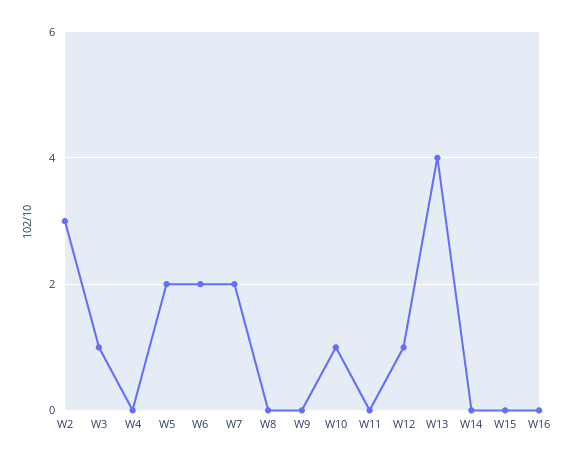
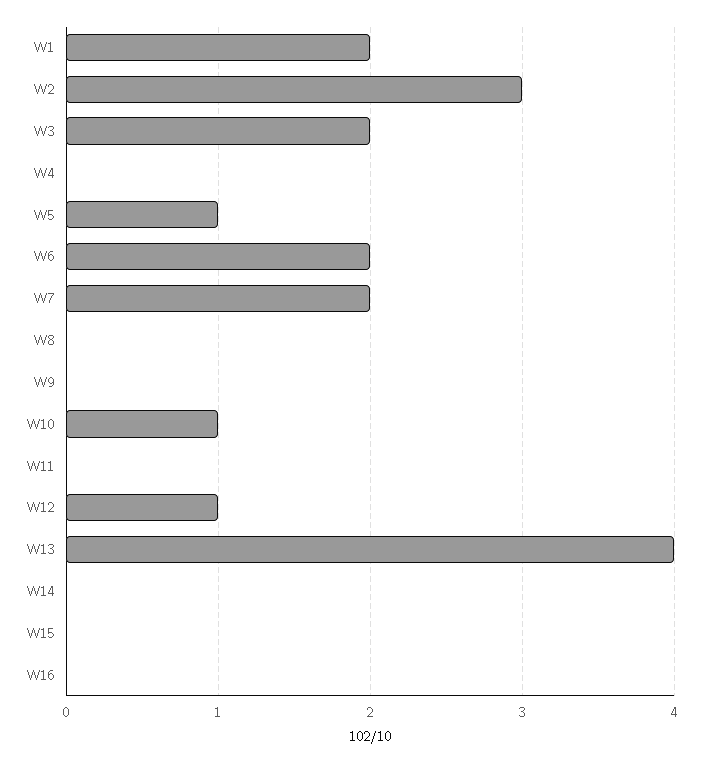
  {
    "W2": 3,
-   "W3": 1,
+   "W3": 2,
    "W4": 0,
-   "W5": 2,
+   "W5": 1,
    "W6": 2,
    "W7": 2,
    "W8": 0,
    "W9": 0,
    "W10": 1,
    "W11": 0,
    "W12": 1,
    "W13": 4,
    "W14": 0,
    "W15": 0,
-   "W16": 0
+   "W16": 0,
+   "W1": 2
  }

